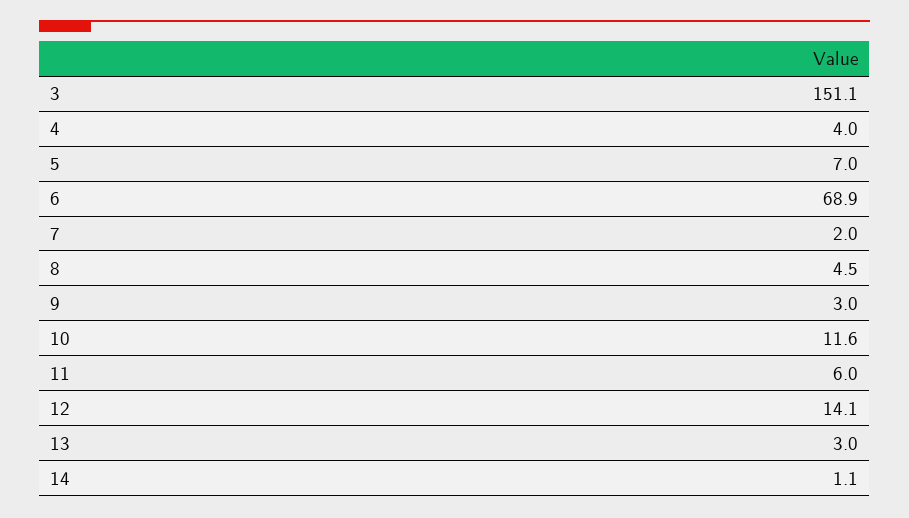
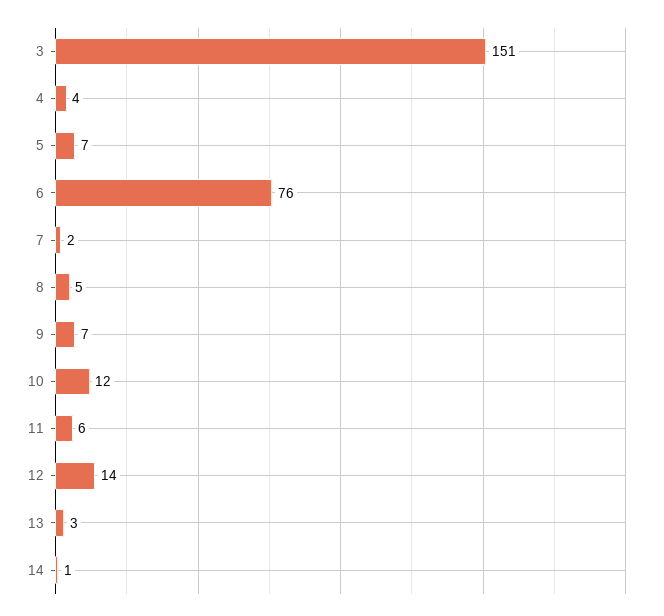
  {
    "3": 151.1,
    "4": 4,
    "5": 7,
-   "6": 68.9,
+   "6": 76,
    "7": 2,
    "8": 4.5,
-   "9": 3,
+   "9": 7,
    "10": 11.6,
    "11": 6,
    "12": 14.1,
    "13": 3,
    "14": 1.1
  }

